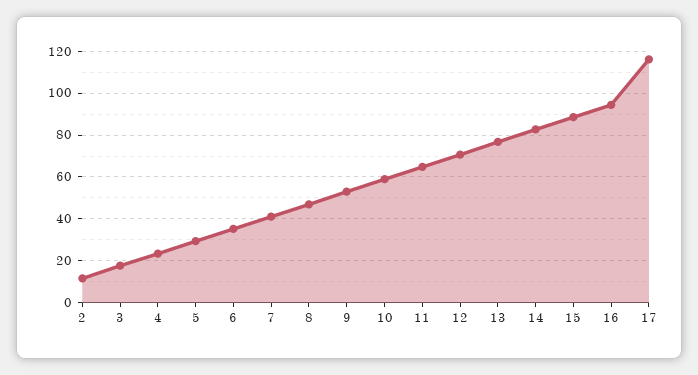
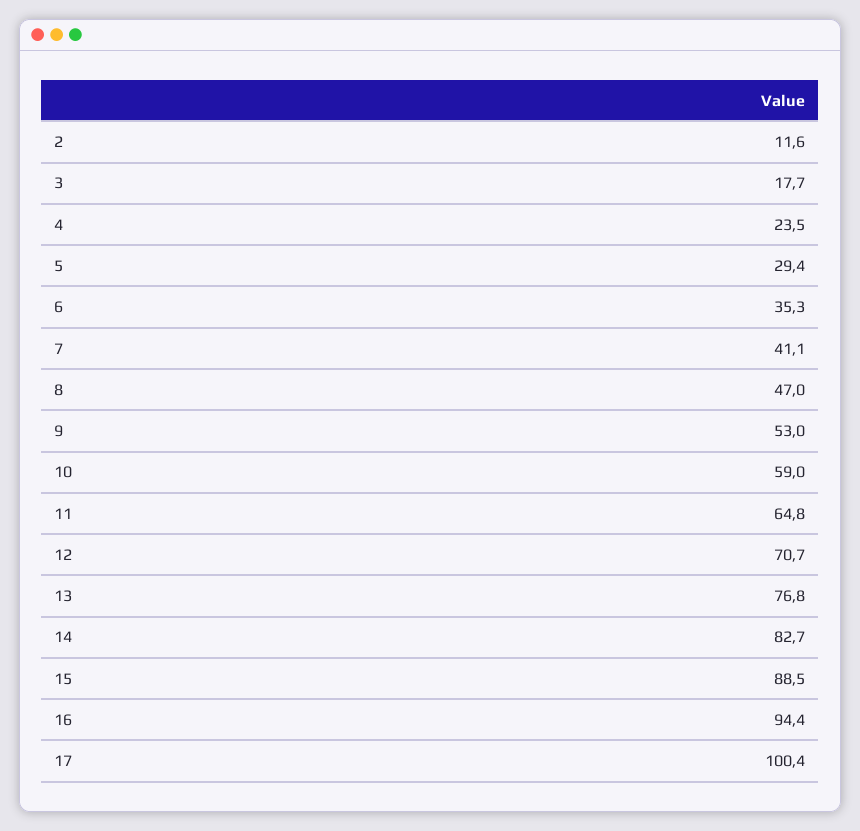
  {
    "2": 11.6,
    "3": 17.7,
    "4": 23.5,
    "5": 29.4,
    "6": 35.3,
    "7": 41.1,
    "8": 47,
    "9": 53,
    "10": 59,
    "11": 64.8,
    "12": 70.7,
    "13": 76.8,
    "14": 82.7,
    "15": 88.5,
    "16": 94.4,
-   "17": 115
+   "17": 100.4
  }

